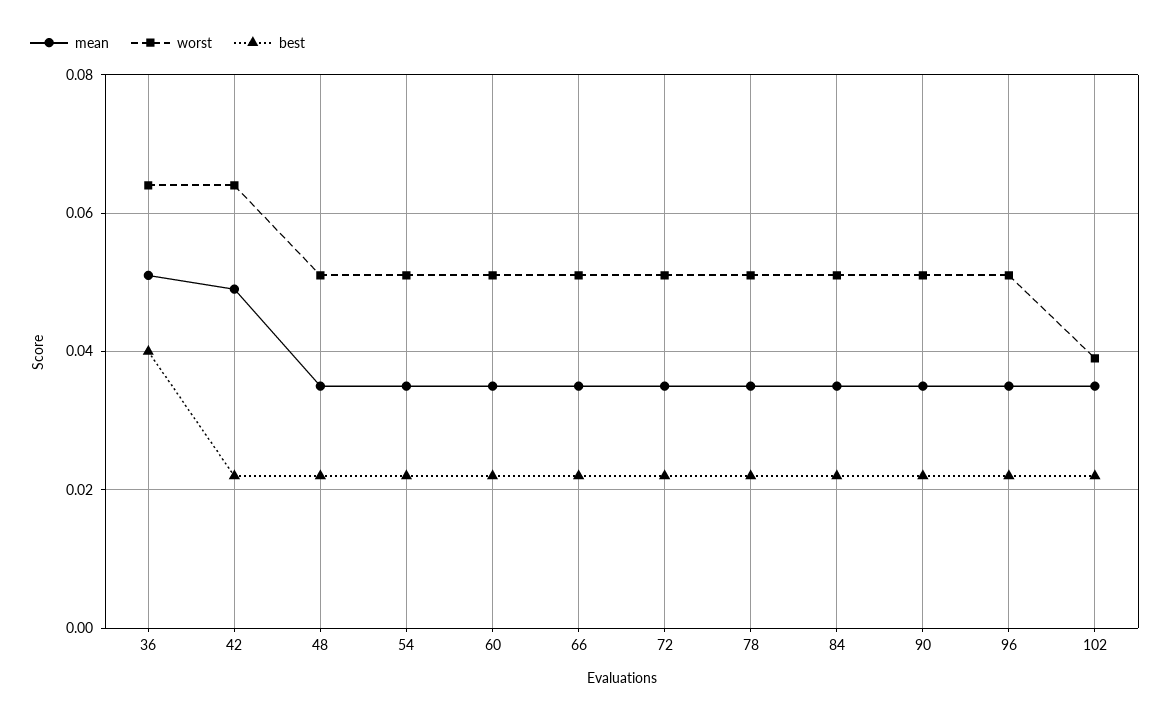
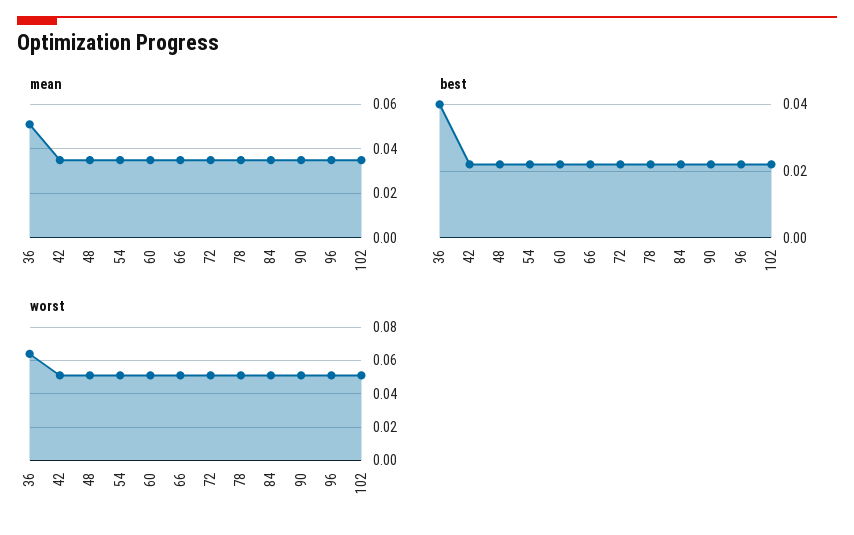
  {
    "mean": {
      "36": 0.05,
-     "42": 0.05,
+     "42": 0.035,
      "48": 0.035,
      "54": 0.035,
      "60": 0.035,
      "66": 0.035,
      "72": 0.035,
      "78": 0.035,
      "84": 0.035,
      "90": 0.035,
      "96": 0.035,
      "102": 0.035
    },
    "worst": {
      "36": 0.065,
-     "42": 0.065,
+     "42": 0.05,
      "48": 0.05,
      "54": 0.05,
      "60": 0.05,
      "66": 0.05,
      "72": 0.05,
      "78": 0.05,
      "84": 0.05,
      "90": 0.05,
      "96": 0.05,
-     "102": 0.04
+     "102": 0.05
    },
    "best": {
      "36": 0.04,
      "42": 0.02,
      "48": 0.02,
      "54": 0.02,
      "60": 0.02,
      "66": 0.02,
      "72": 0.02,
      "78": 0.02,
      "84": 0.02,
      "90": 0.02,
      "96": 0.02,
      "102": 0.02
    }
  }

